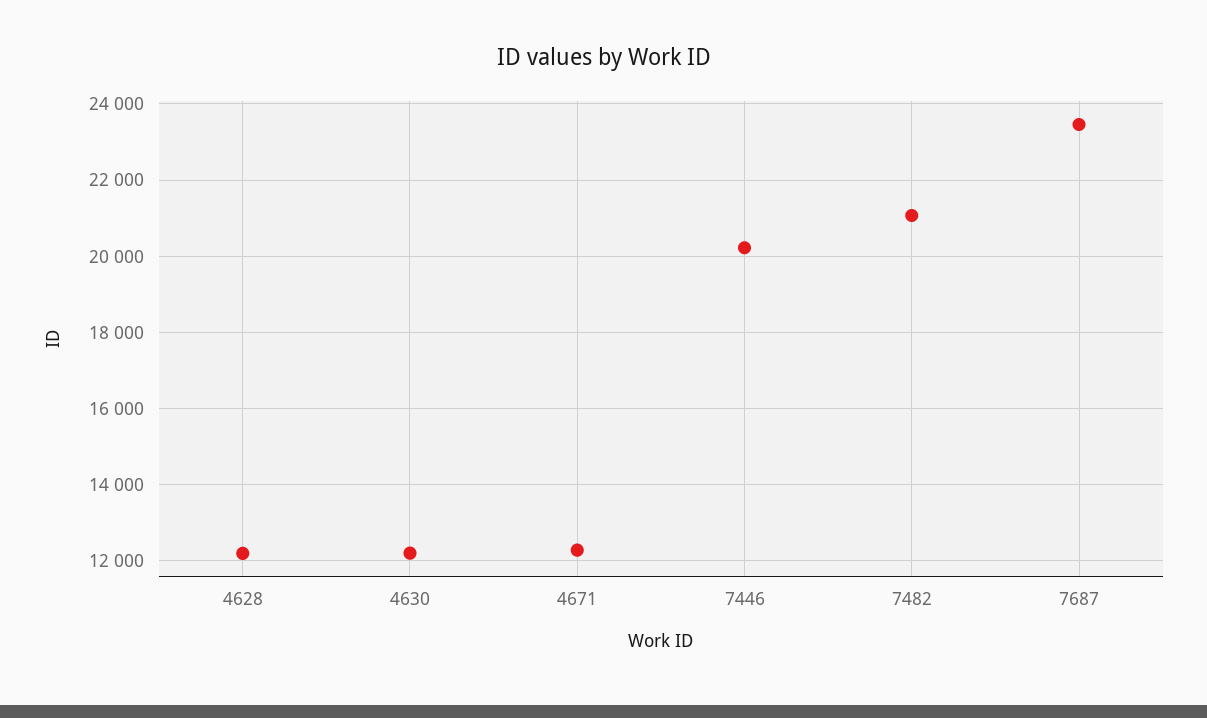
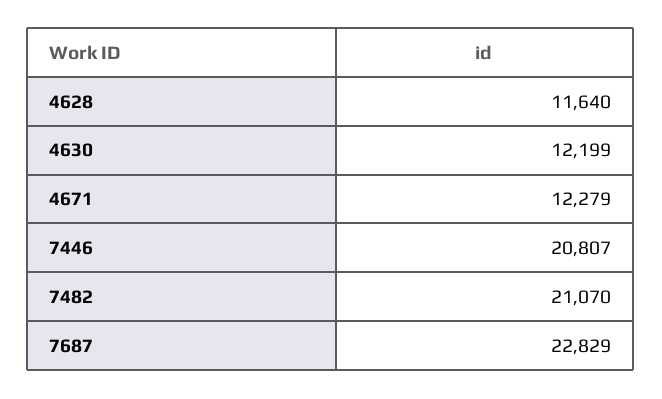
  {
-   "4628": 12200,
+   "4628": 11640,
    "4630": 12199,
    "4671": 12279,
-   "7446": 20200,
+   "7446": 20807,
    "7482": 21070,
-   "7687": 23400
+   "7687": 22829
  }

